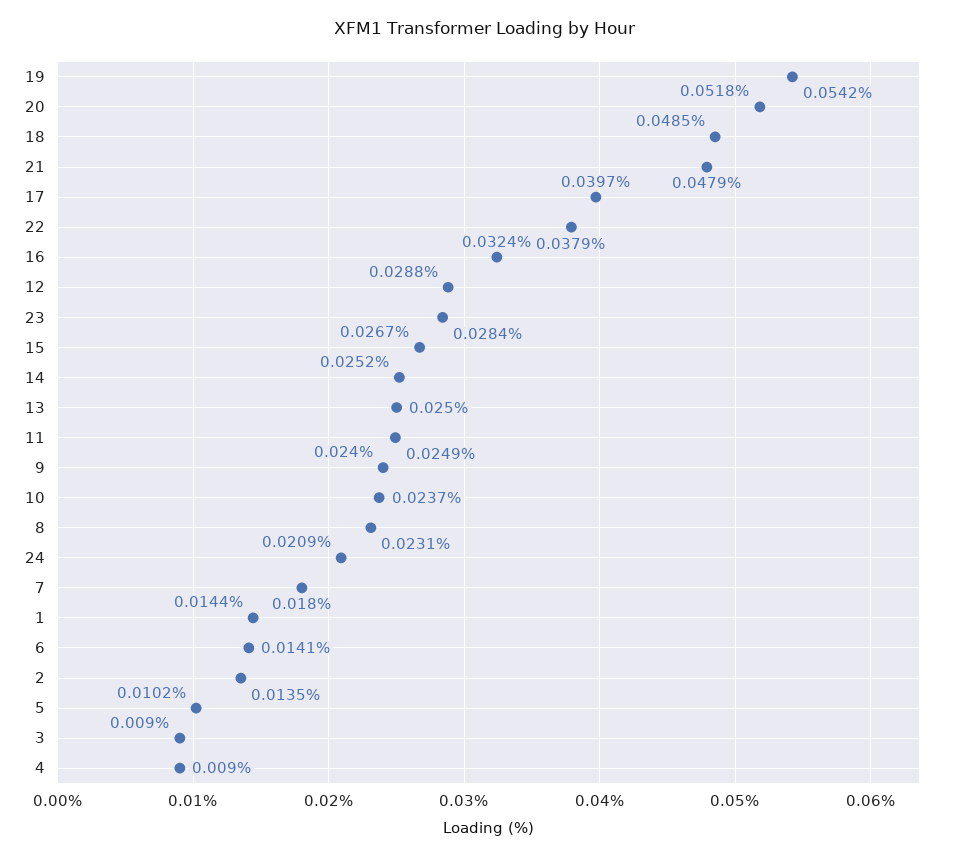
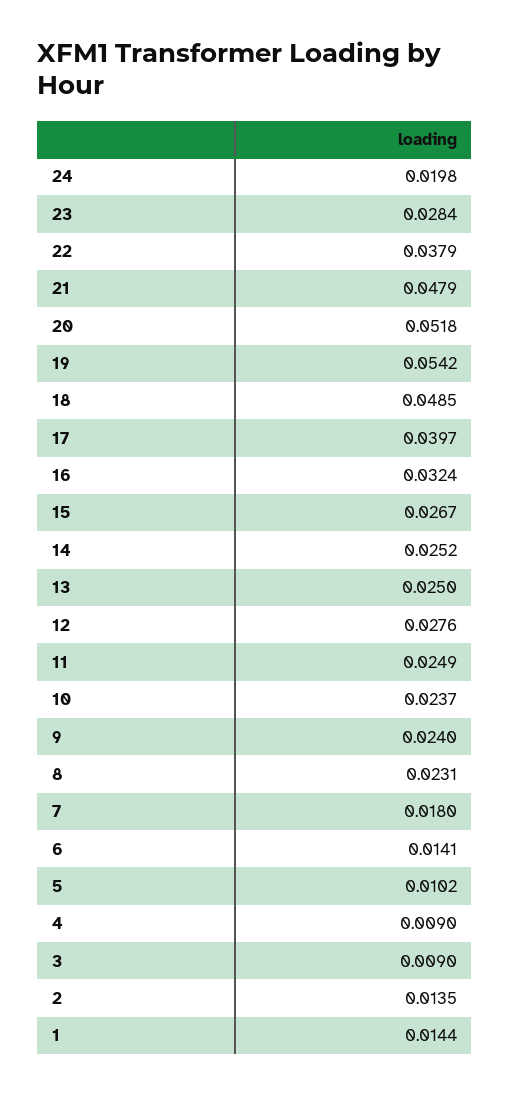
  {
    "19": 0.0542,
    "20": 0.0518,
    "18": 0.0485,
    "21": 0.0479,
    "17": 0.0397,
    "22": 0.0379,
    "16": 0.0324,
-   "12": 0.0288,
+   "12": 0.0276,
    "23": 0.0284,
    "15": 0.0267,
    "14": 0.0252,
    "13": 0.025,
    "11": 0.0249,
    "9": 0.024,
    "10": 0.0237,
    "8": 0.0231,
-   "24": 0.0209,
+   "24": 0.0198,
    "7": 0.018,
    "1": 0.0144,
    "6": 0.0141,
    "2": 0.0135,
    "5": 0.0102,
    "3": 0.009,
    "4": 0.009
  }

